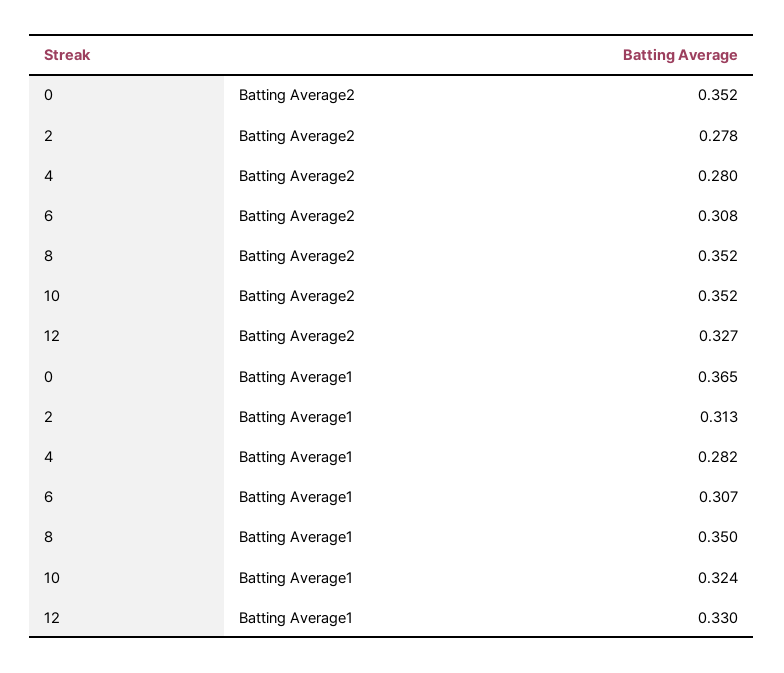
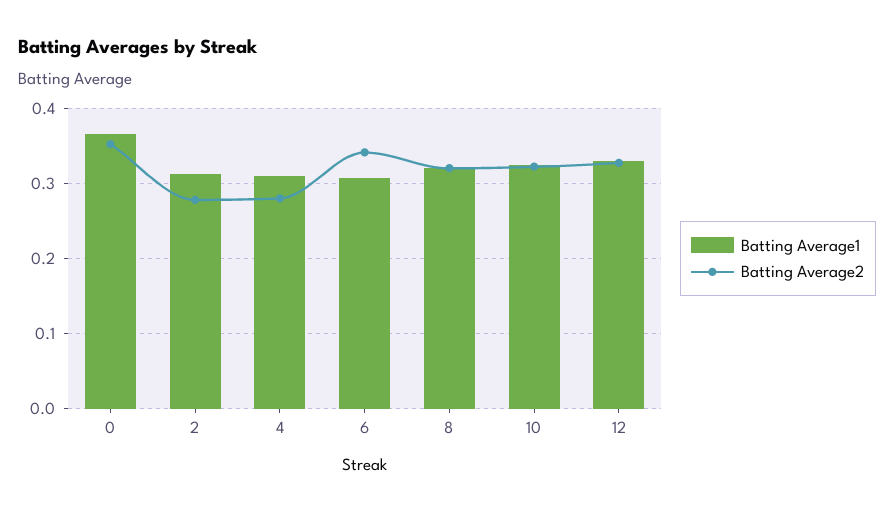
  {
    "Batting Average2": {
      "0": 0.352,
      "2": 0.278,
      "4": 0.28,
-     "6": 0.308,
+     "6": 0.34,
-     "8": 0.352,
+     "8": 0.32,
-     "10": 0.352,
+     "10": 0.32,
      "12": 0.327
    },
    "Batting Average1": {
      "0": 0.365,
      "2": 0.313,
-     "4": 0.282,
+     "4": 0.31,
      "6": 0.307,
-     "8": 0.35,
+     "8": 0.32,
      "10": 0.324,
      "12": 0.33
    }
  }

